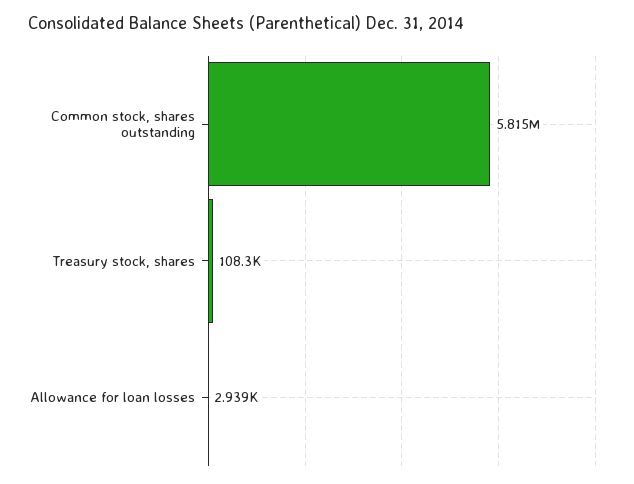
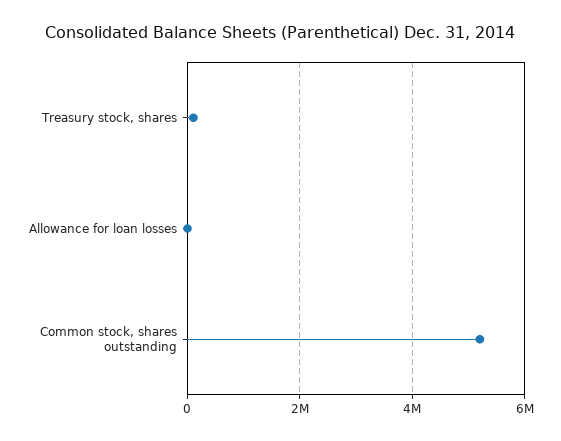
  {
-   "Common stock, shares outstanding": 5815000,
+   "Common stock, shares outstanding": 5200000,
    "Treasury stock, shares": 108300,
    "Allowance for loan losses": 2939
  }

